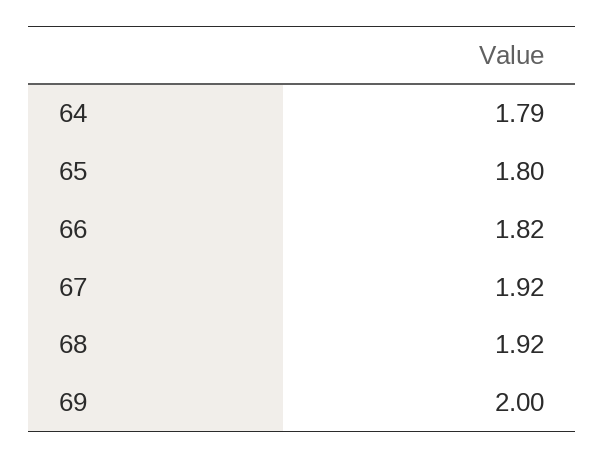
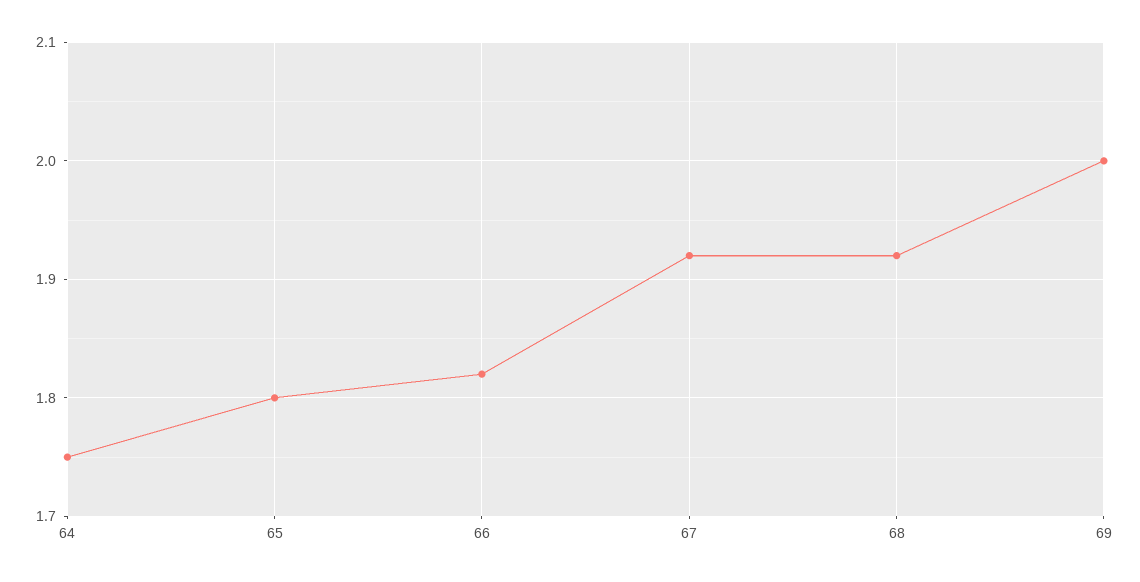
  {
-   "64": 1.79,
+   "64": 1.75,
    "65": 1.8,
    "66": 1.82,
    "67": 1.92,
    "68": 1.92,
    "69": 2
  }

